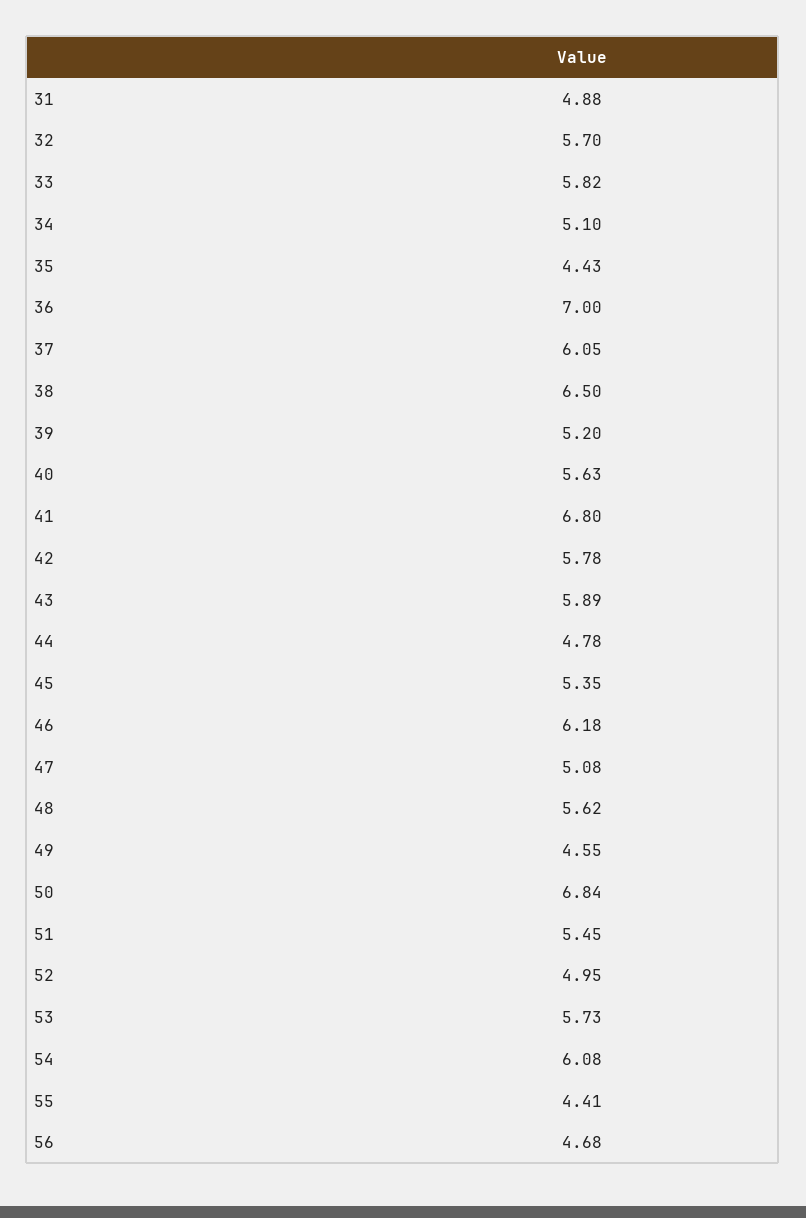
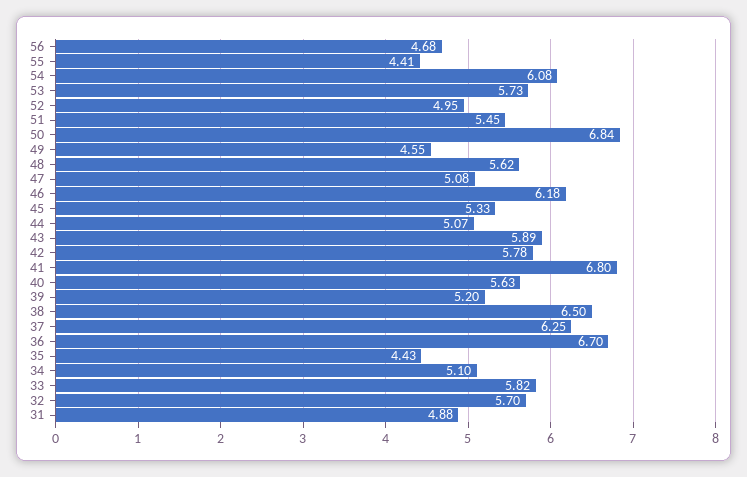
  {
    "31": 4.88,
    "32": 5.7,
    "33": 5.82,
    "34": 5.1,
    "35": 4.43,
-   "36": 7,
+   "36": 6.7,
-   "37": 6.05,
+   "37": 6.25,
    "38": 6.5,
    "39": 5.2,
    "40": 5.63,
    "41": 6.8,
    "42": 5.78,
    "43": 5.89,
-   "44": 4.78,
+   "44": 5.07,
-   "45": 5.35,
+   "45": 5.33,
    "46": 6.18,
    "47": 5.08,
    "48": 5.62,
    "49": 4.55,
    "50": 6.84,
    "51": 5.45,
    "52": 4.95,
    "53": 5.73,
    "54": 6.08,
    "55": 4.41,
    "56": 4.68
  }

